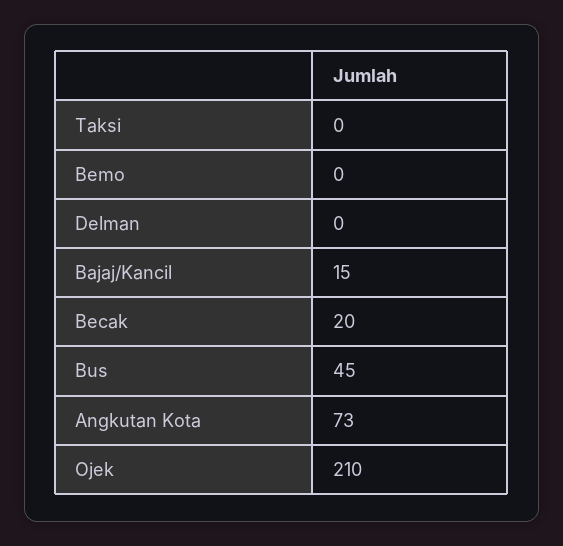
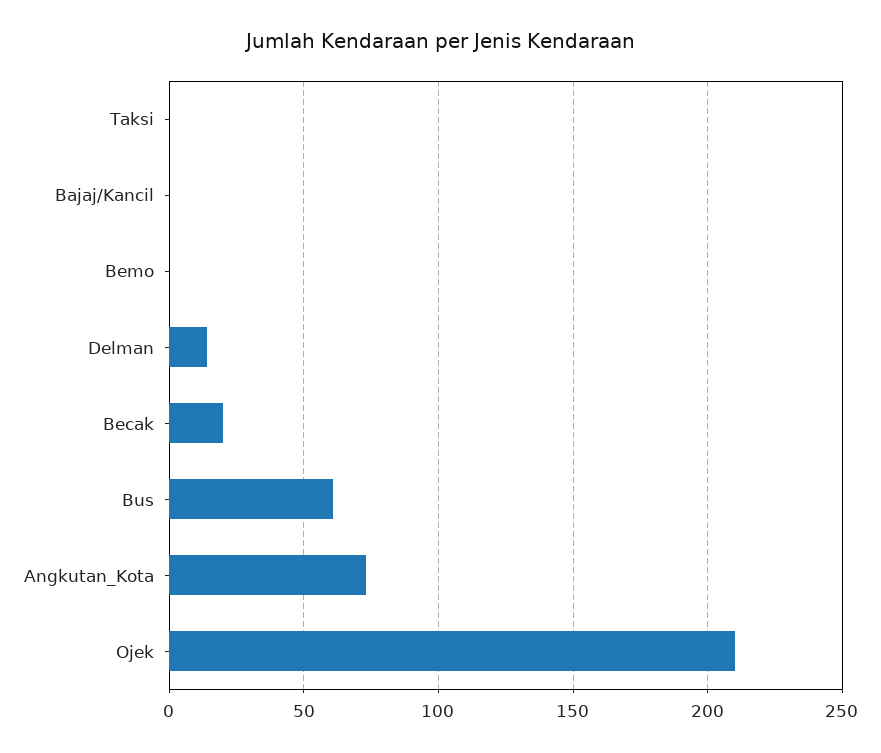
  {
    "Taksi": 0,
    "Bemo": 0,
-   "Delman": 0,
+   "Delman": 15,
-   "Bajaj/Kancil": 15,
+   "Bajaj/Kancil": 0,
    "Becak": 20,
-   "Bus": 45,
+   "Bus": 60,
    "Angkutan Kota": 73,
    "Ojek": 210
  }

